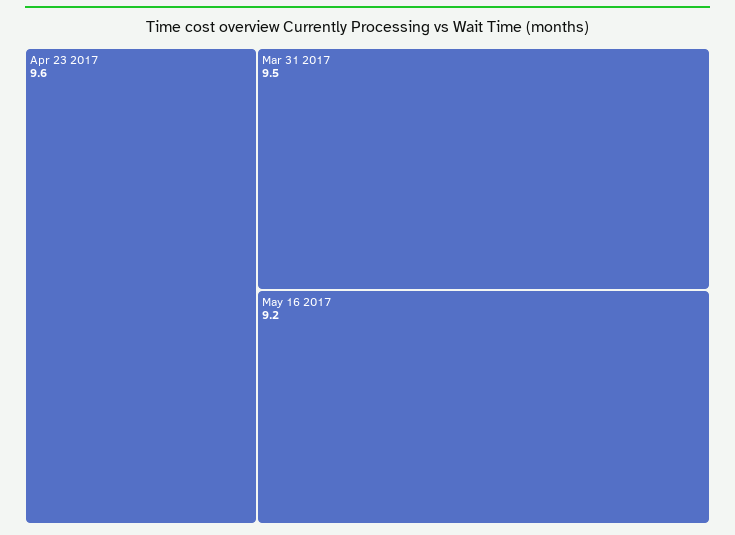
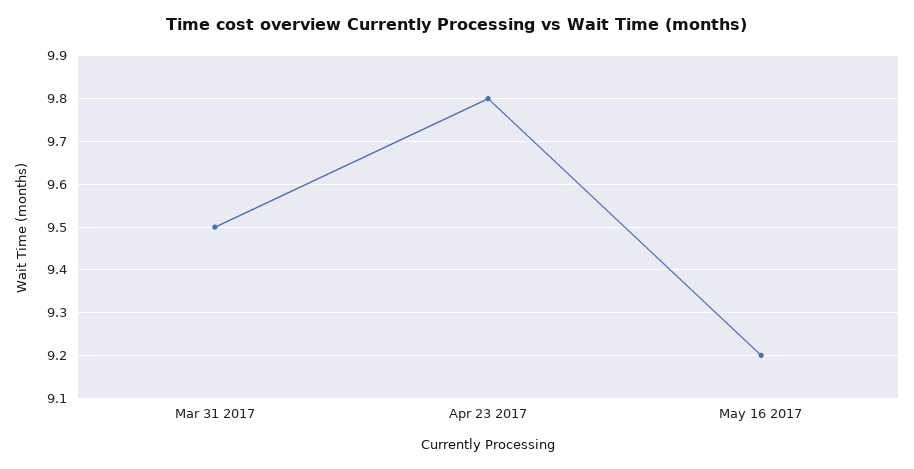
  {
-   "Apr 23 2017": 9.6,
+   "Apr 23 2017": 9.8,
    "Mar 31 2017": 9.5,
    "May 16 2017": 9.2
  }

